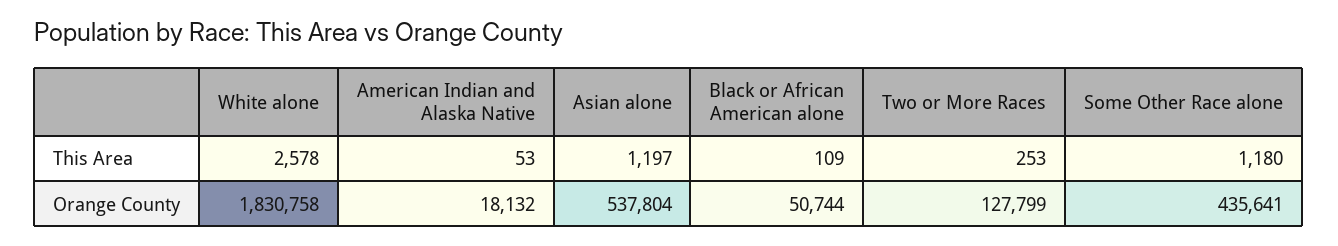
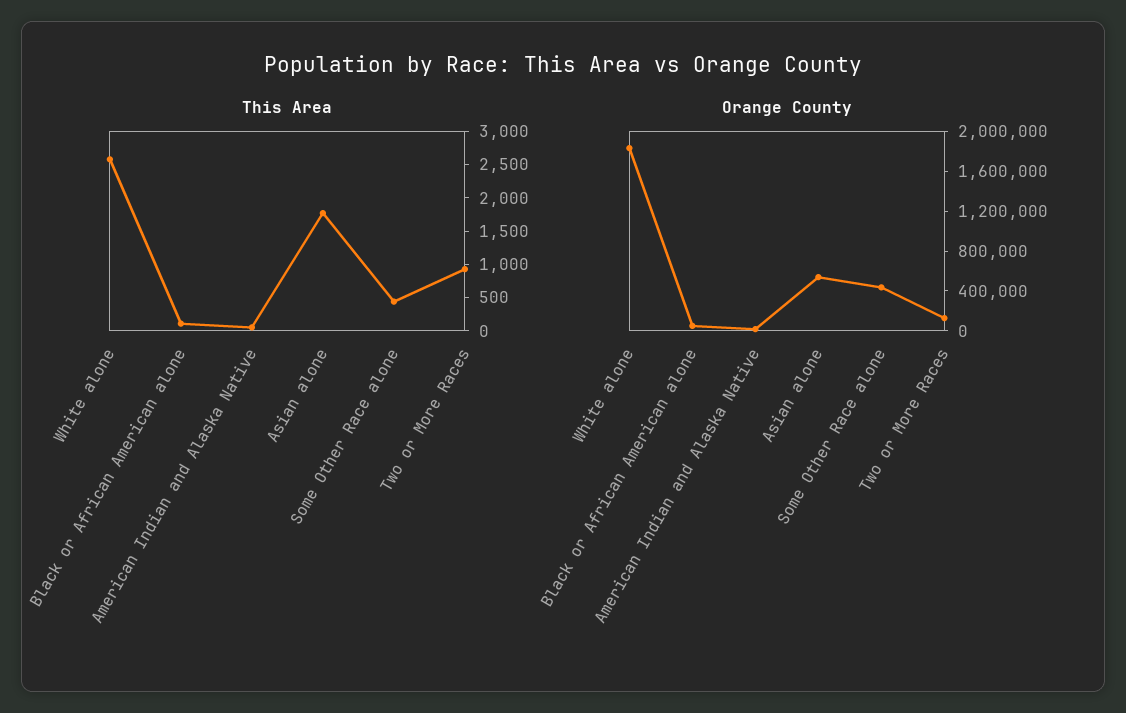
  {
    "This Area": {
      "White alone": 2578,
      "American Indian and Alaska Native": 53,
-     "Asian alone": 1197,
+     "Asian alone": 1750,
      "Black or African American alone": 109,
-     "Two or More Races": 253,
+     "Two or More Races": 1000,
-     "Some Other Race alone": 1180
+     "Some Other Race alone": 500
    },
    "Orange County": {
      "White alone": 1830758,
      "American Indian and Alaska Native": 18132,
      "Asian alone": 537804,
      "Black or African American alone": 50744,
      "Two or More Races": 127799,
      "Some Other Race alone": 435641
    }
  }

